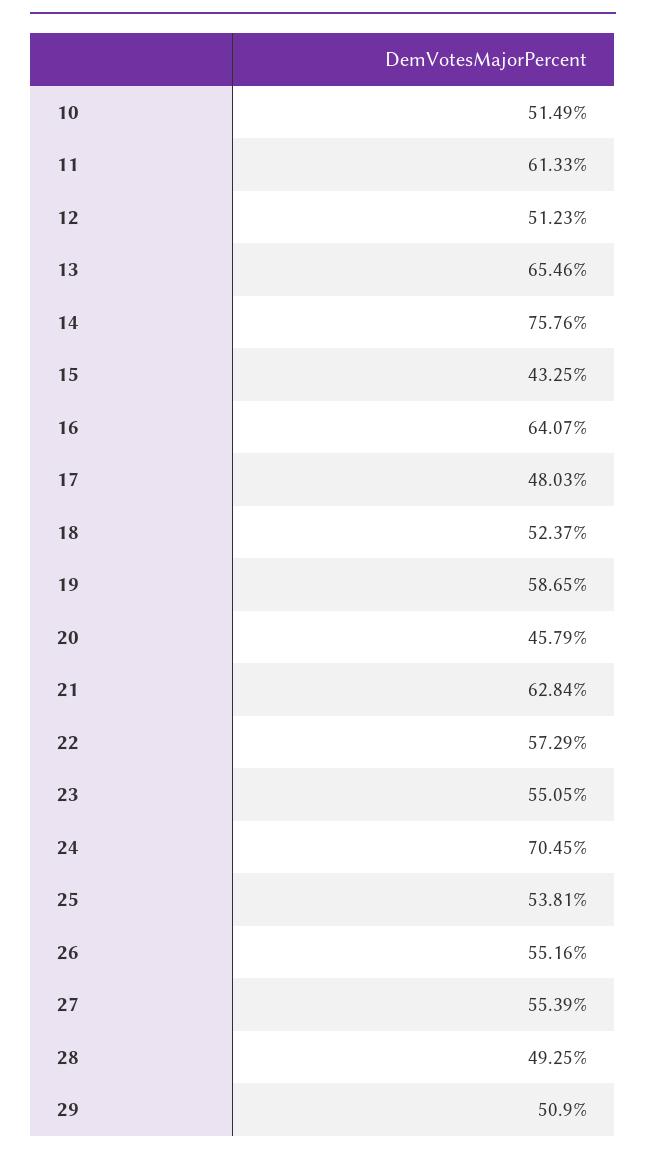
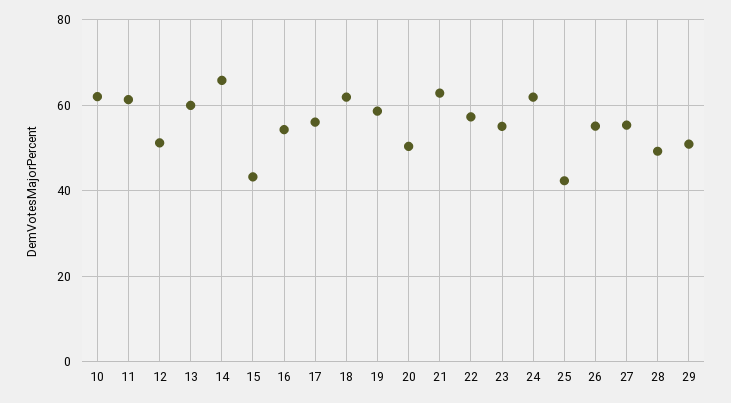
  {
-   "10": 51.49,
+   "10": 62,
    "11": 61.33,
    "12": 51.23,
-   "13": 65.46,
+   "13": 60,
-   "14": 75.76,
+   "14": 66,
    "15": 43.25,
-   "16": 64.07,
+   "16": 54,
-   "17": 48.03,
+   "17": 56,
-   "18": 52.37,
+   "18": 62,
    "19": 58.65,
-   "20": 45.79,
+   "20": 50,
    "21": 62.84,
    "22": 57.29,
    "23": 55.05,
-   "24": 70.45,
+   "24": 62,
-   "25": 53.81,
+   "25": 42,
    "26": 55.16,
    "27": 55.39,
    "28": 49.25,
    "29": 50.9
  }

